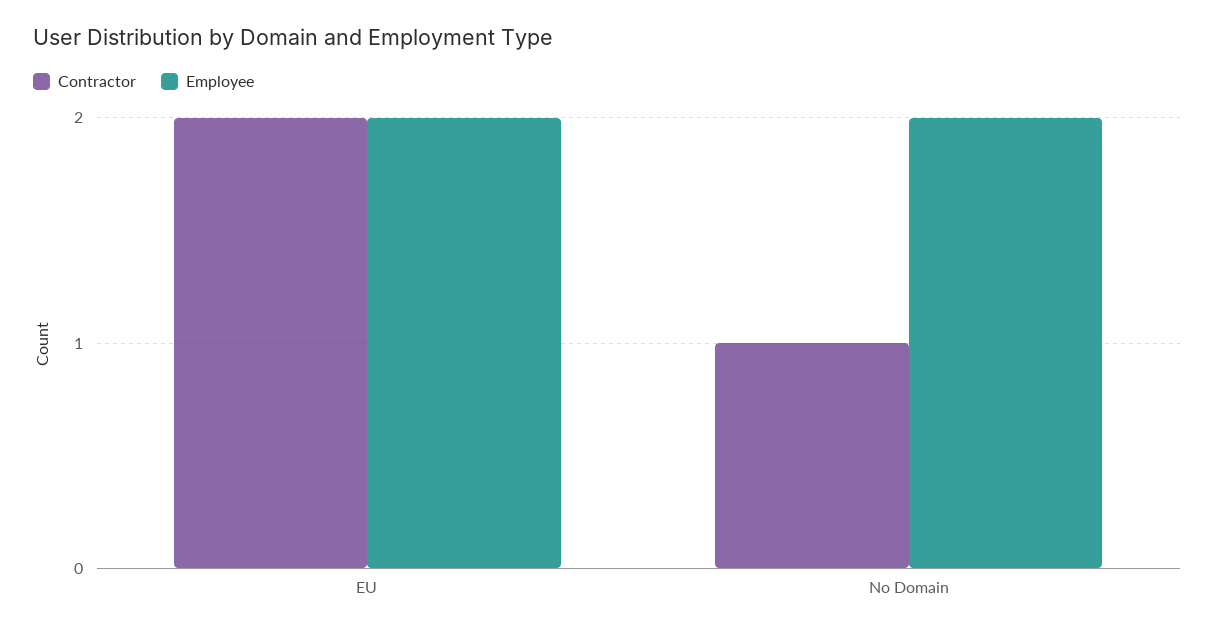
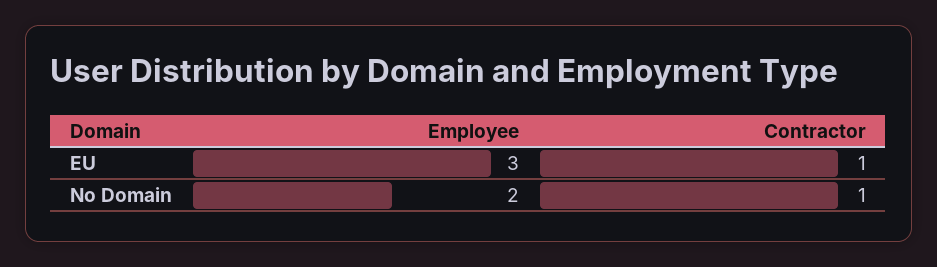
  {
    "Contractor": {
-     "EU": 2,
+     "EU": 1,
      "No Domain": 1
    },
    "Employee": {
-     "EU": 2,
+     "EU": 3,
      "No Domain": 2
    }
  }

